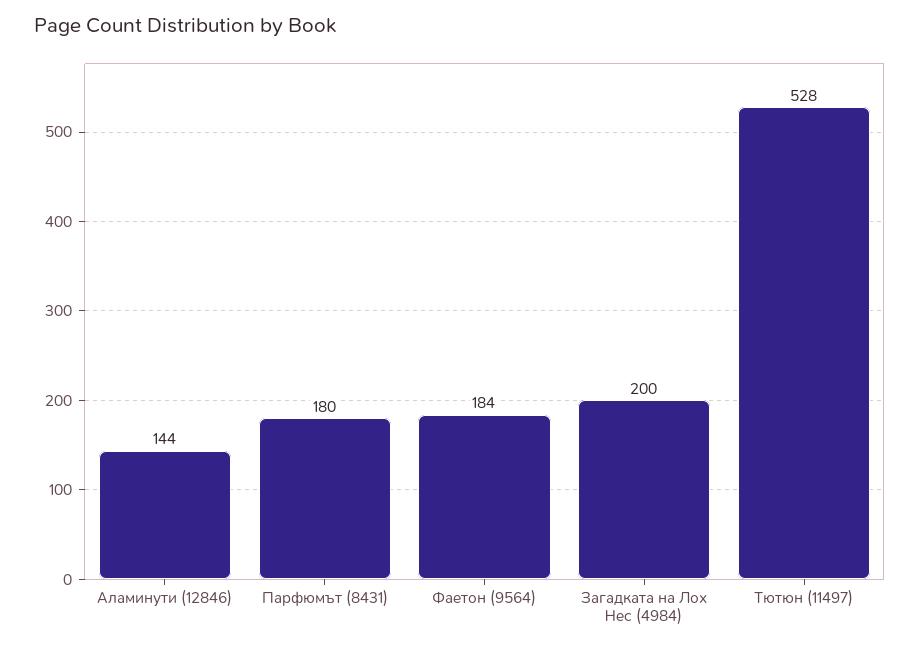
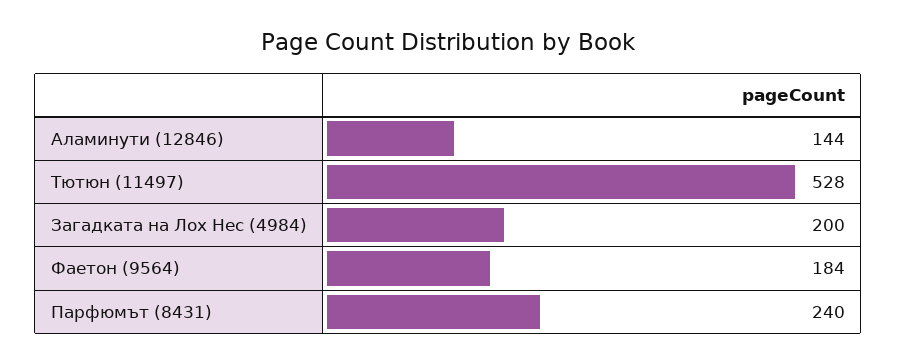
  {
    "Аламинути (12846)": 144,
-   "Парфюмът (8431)": 180,
+   "Парфюмът (8431)": 240,
    "Фаетон (9564)": 184,
    "Загадката на Лох Нес (4984)": 200,
    "Тютюн (11497)": 528
  }

